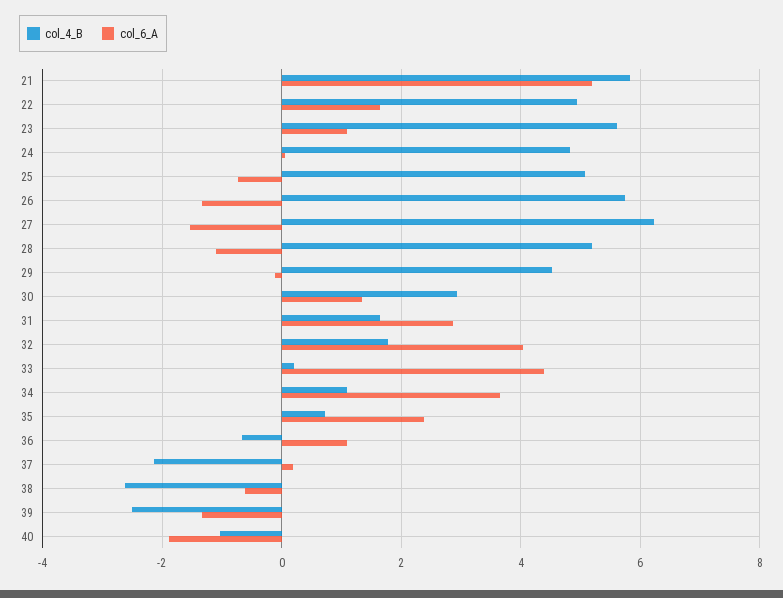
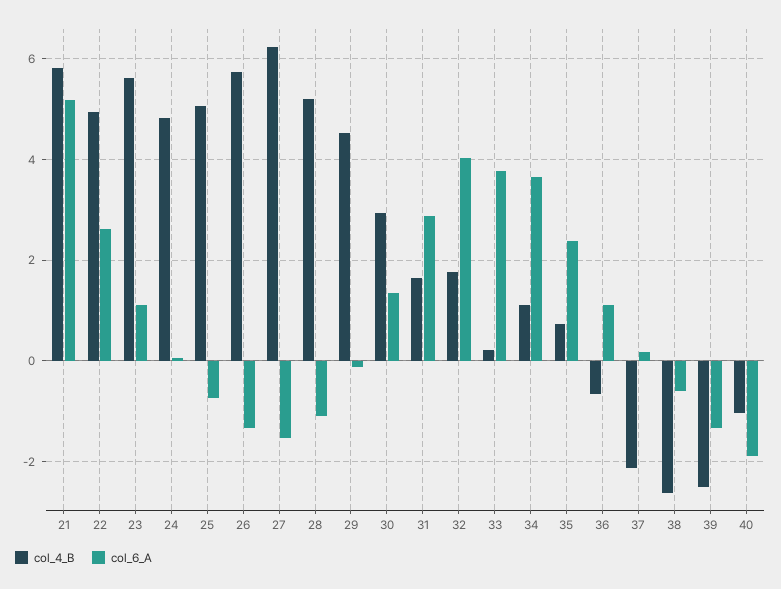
  {
    "col_4_B": {
      "21": 5.8,
      "22": 5,
      "23": 5.6,
      "24": 4.8,
      "25": 5,
      "26": 5.8,
      "27": 6.2,
      "28": 5.2,
      "29": 4.6,
      "30": 3,
      "31": 1.6,
      "32": 1.8,
      "33": 0.2,
      "34": 1.2,
      "35": 0.8,
      "36": -0.6,
      "37": -2.2,
      "38": -2.6,
      "39": -2.6,
      "40": -1
    },
    "col_6_A": {
      "21": 5.2,
-     "22": 1.6,
+     "22": 2.6,
      "23": 1.2,
      "24": 0,
      "25": -0.8,
      "26": -1.4,
      "27": -1.6,
      "28": -1.2,
      "29": -0.2,
      "30": 1.4,
      "31": 2.8,
      "32": 4,
-     "33": 4.4,
+     "33": 3.8,
      "34": 3.6,
      "35": 2.4,
      "36": 1.2,
      "37": 0.2,
      "38": -0.6,
      "39": -1.4,
      "40": -1.8
    }
  }

